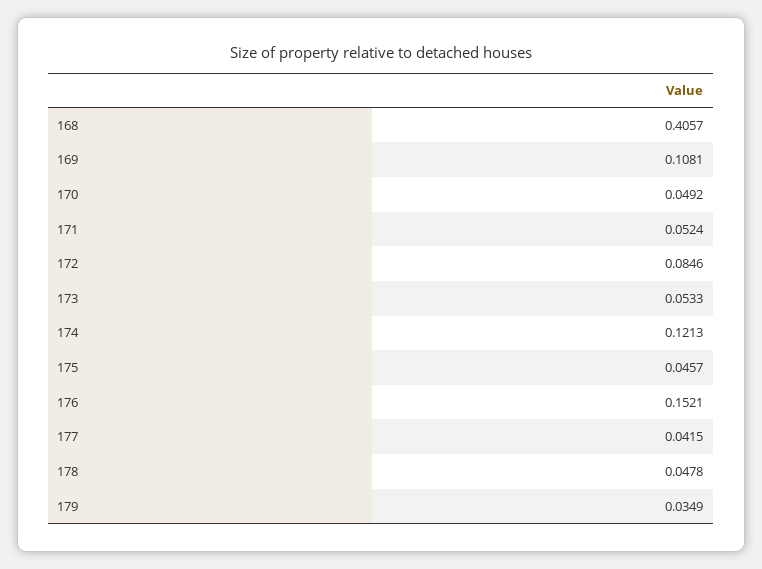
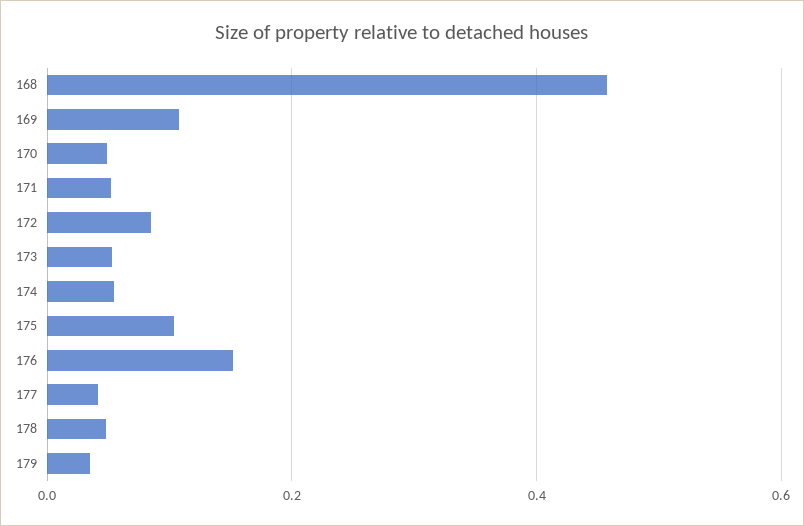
  {
-   "168": 0.4057,
+   "168": 0.46,
    "169": 0.1081,
    "170": 0.0492,
    "171": 0.0524,
    "172": 0.0846,
    "173": 0.0533,
-   "174": 0.1213,
+   "174": 0.06,
-   "175": 0.0457,
+   "175": 0.1,
    "176": 0.1521,
    "177": 0.0415,
    "178": 0.0478,
    "179": 0.0349
  }

